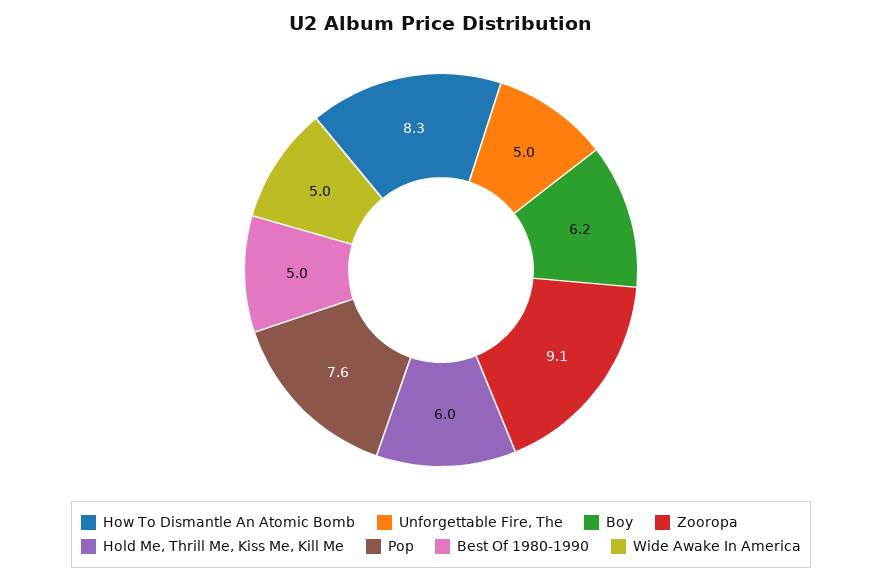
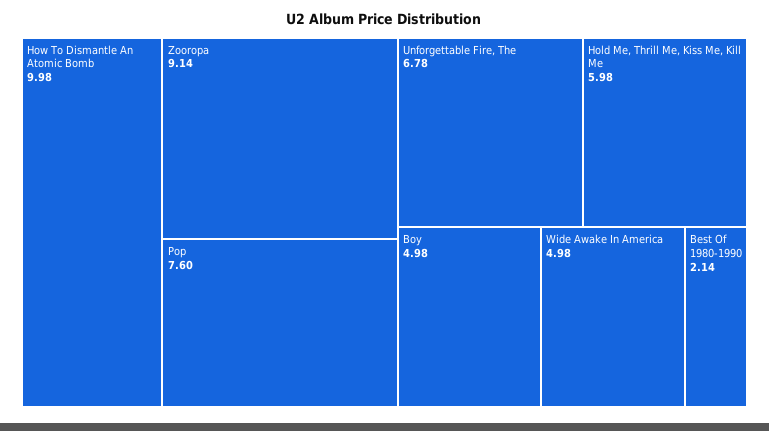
  {
-   "How To Dismantle An Atomic Bomb": 8.3,
+   "How To Dismantle An Atomic Bomb": 9.98,
-   "Unforgettable Fire, The": 5,
+   "Unforgettable Fire, The": 6.78,
-   "Boy": 6.2,
+   "Boy": 4.98,
    "Zooropa": 9.14,
    "Hold Me, Thrill Me, Kiss Me, Kill Me": 5.98,
    "Pop": 7.6,
-   "Best Of 1980-1990": 5,
+   "Best Of 1980-1990": 2.14,
    "Wide Awake In America": 4.98
  }

